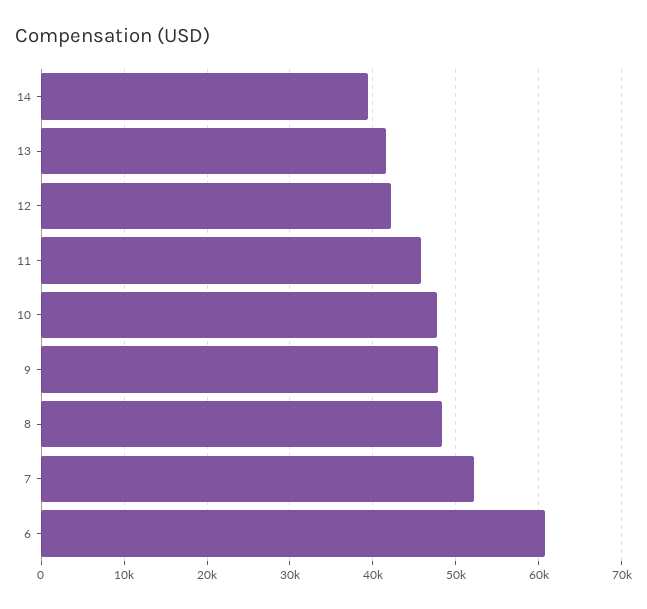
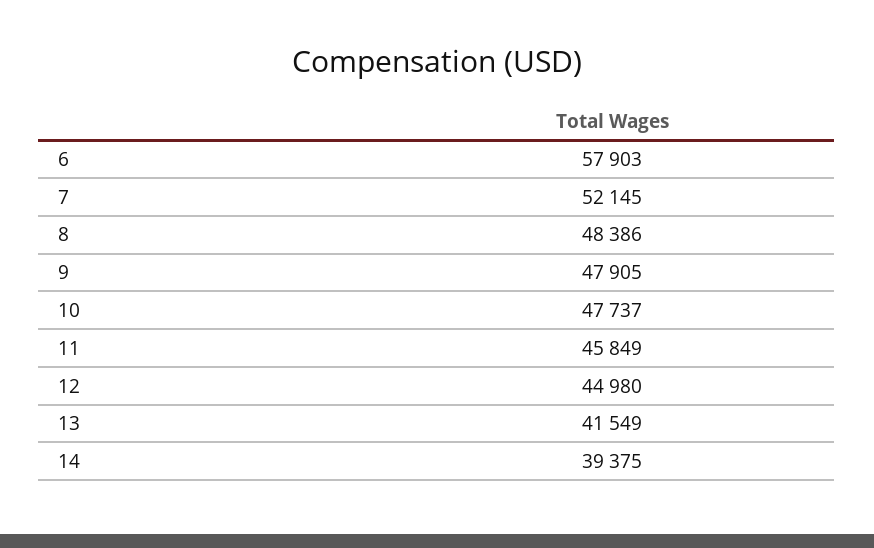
  {
    "14": 39375,
    "13": 41549,
-   "12": 42000,
+   "12": 44980,
    "11": 45849,
    "10": 47737,
    "9": 47905,
    "8": 48386,
    "7": 52145,
-   "6": 61000
+   "6": 57903
  }

